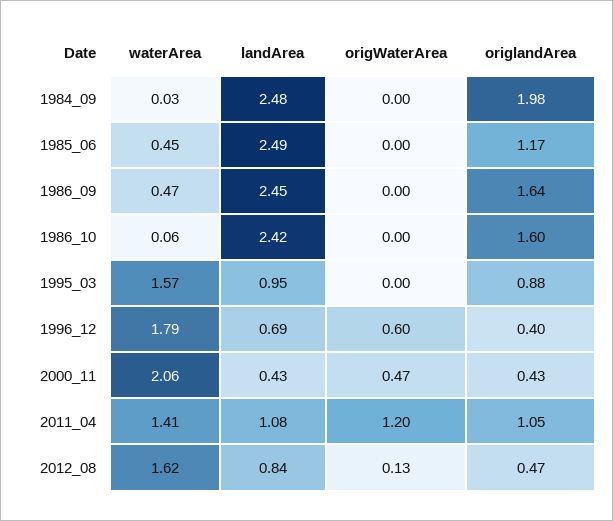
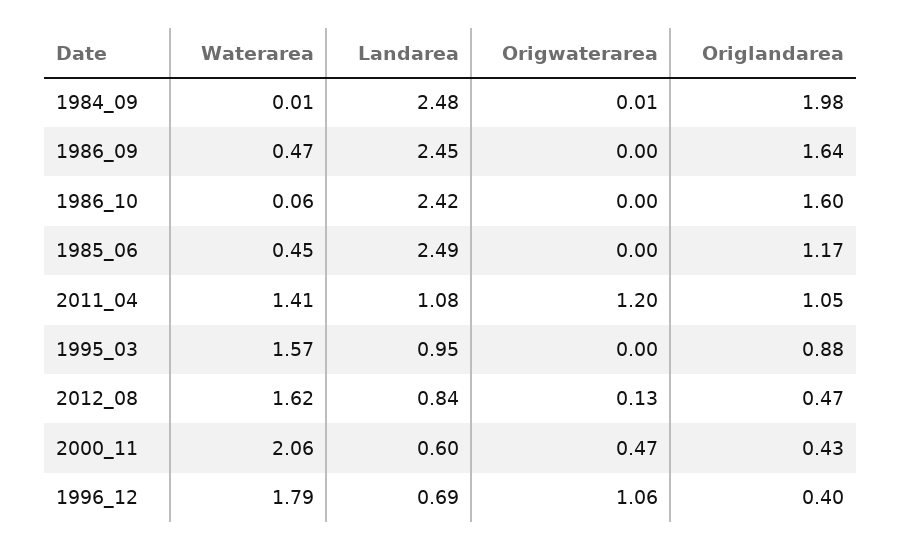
  {
    "waterArea": {
-     "1984_09": 0.03,
+     "1984_09": 0.01,
      "1985_06": 0.45,
      "1986_09": 0.47,
      "1986_10": 0.06,
      "1995_03": 1.57,
      "1996_12": 1.79,
      "2000_11": 2.06,
      "2011_04": 1.41,
      "2012_08": 1.62
    },
    "landArea": {
      "1984_09": 2.48,
      "1985_06": 2.49,
      "1986_09": 2.45,
      "1986_10": 2.42,
      "1995_03": 0.95,
      "1996_12": 0.69,
-     "2000_11": 0.43,
+     "2000_11": 0.6,
      "2011_04": 1.08,
      "2012_08": 0.84
    },
    "origWaterArea": {
-     "1984_09": 0,
+     "1984_09": 0.01,
      "1985_06": 0,
      "1986_09": 0,
      "1986_10": 0,
      "1995_03": 0,
-     "1996_12": 0.6,
+     "1996_12": 1.06,
      "2000_11": 0.47,
      "2011_04": 1.2,
      "2012_08": 0.13
    },
    "origlandArea": {
      "1984_09": 1.98,
      "1985_06": 1.17,
      "1986_09": 1.64,
      "1986_10": 1.6,
      "1995_03": 0.88,
      "1996_12": 0.4,
      "2000_11": 0.43,
      "2011_04": 1.05,
      "2012_08": 0.47
    }
  }

